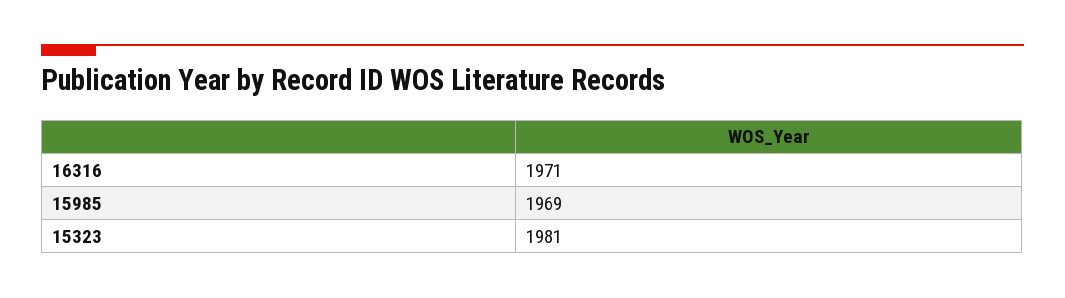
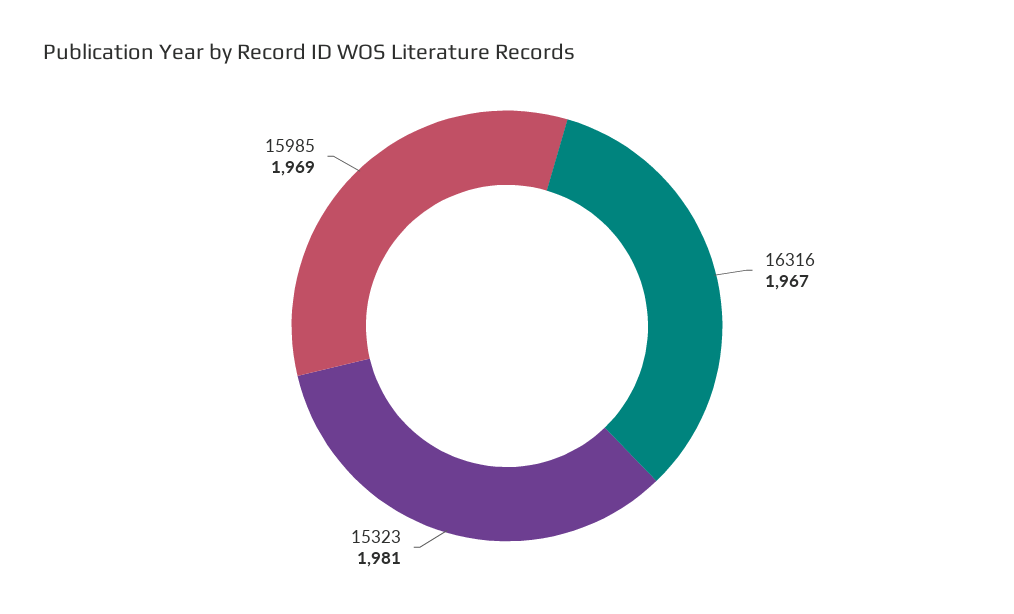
  {
-   "16316": 1971,
+   "16316": 1967,
    "15985": 1969,
    "15323": 1981
  }

